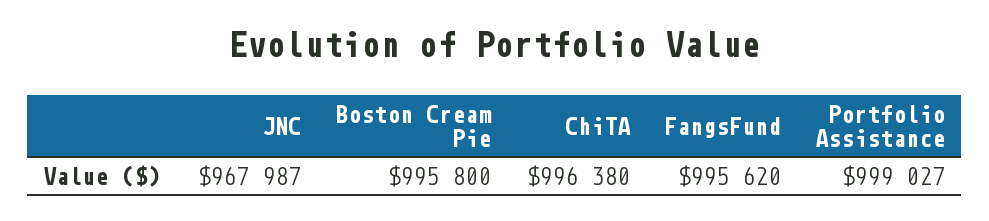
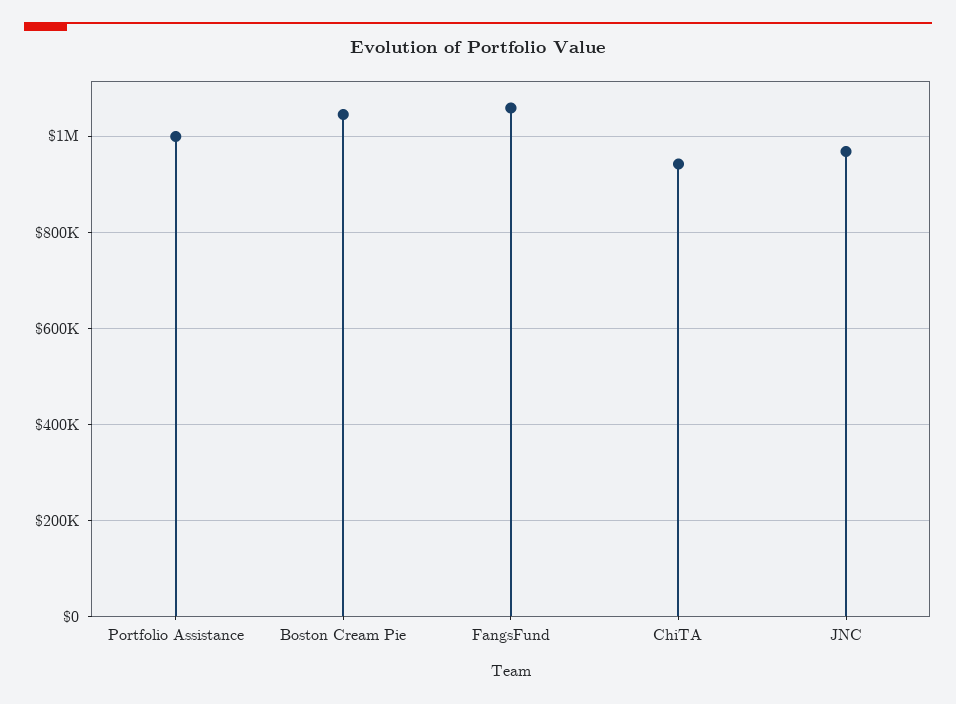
  {
    "JNC": 967987,
-   "Boston Cream Pie": 995800,
+   "Boston Cream Pie": 1040000,
-   "ChiTA": 996380,
+   "ChiTA": 940000,
-   "FangsFund": 995620,
+   "FangsFund": 1060000,
    "Portfolio Assistance": 999027
  }

